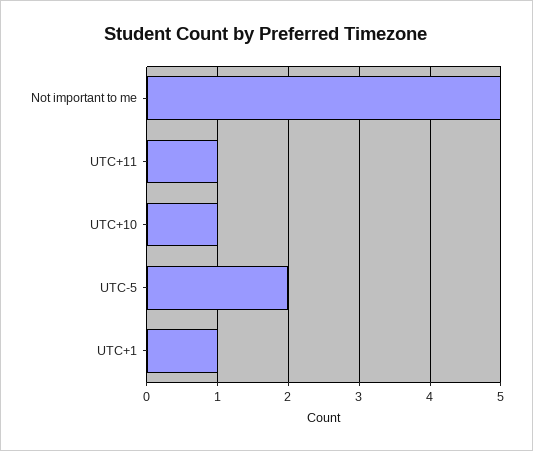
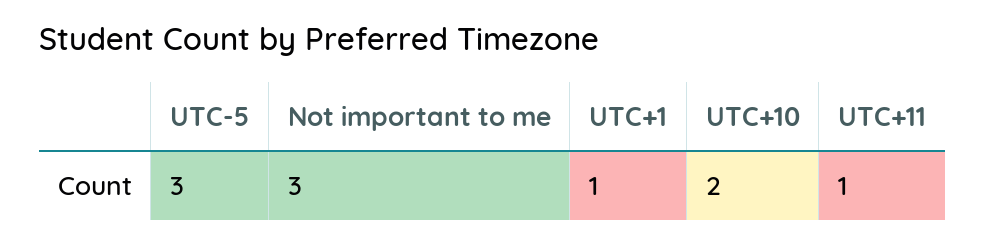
  {
-   "Not important to me": 5,
+   "Not important to me": 3,
    "UTC+11": 1,
-   "UTC+10": 1,
+   "UTC+10": 2,
-   "UTC-5": 2,
+   "UTC-5": 3,
    "UTC+1": 1
  }

